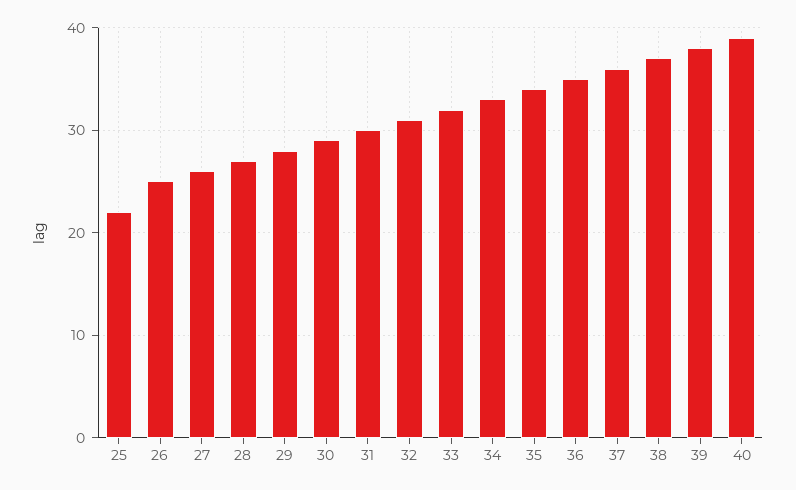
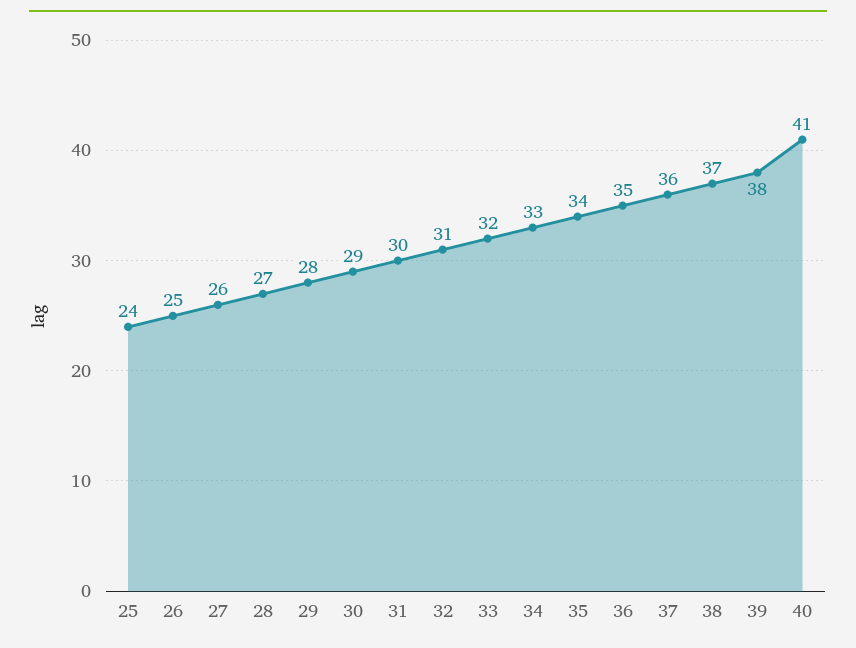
  {
-   "25": 22,
+   "25": 24,
    "26": 25,
    "27": 26,
    "28": 27,
    "29": 28,
    "30": 29,
    "31": 30,
    "32": 31,
    "33": 32,
    "34": 33,
    "35": 34,
    "36": 35,
    "37": 36,
    "38": 37,
    "39": 38,
-   "40": 39
+   "40": 41
  }

